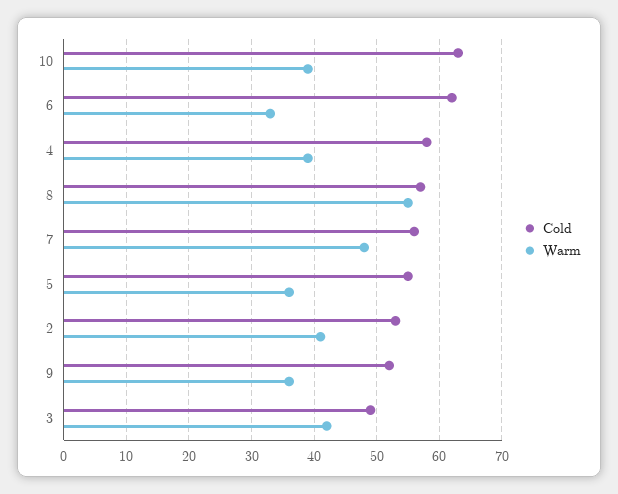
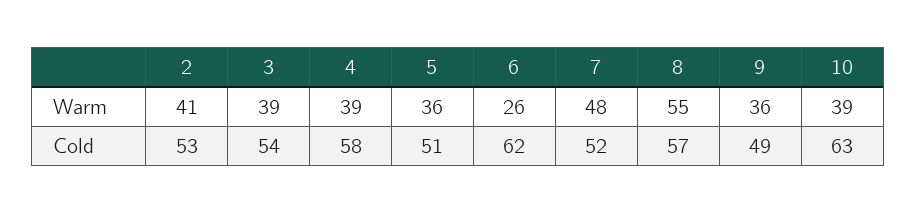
  {
    "Cold": {
      "10": 63,
      "6": 62,
      "4": 58,
      "8": 57,
-     "7": 56,
+     "7": 52,
-     "5": 55,
+     "5": 51,
      "2": 53,
-     "9": 52,
+     "9": 49,
-     "3": 49
+     "3": 54
    },
    "Warm": {
      "10": 39,
-     "6": 33,
+     "6": 26,
      "4": 39,
      "8": 55,
      "7": 48,
      "5": 36,
      "2": 41,
      "9": 36,
-     "3": 42
+     "3": 39
    }
  }

